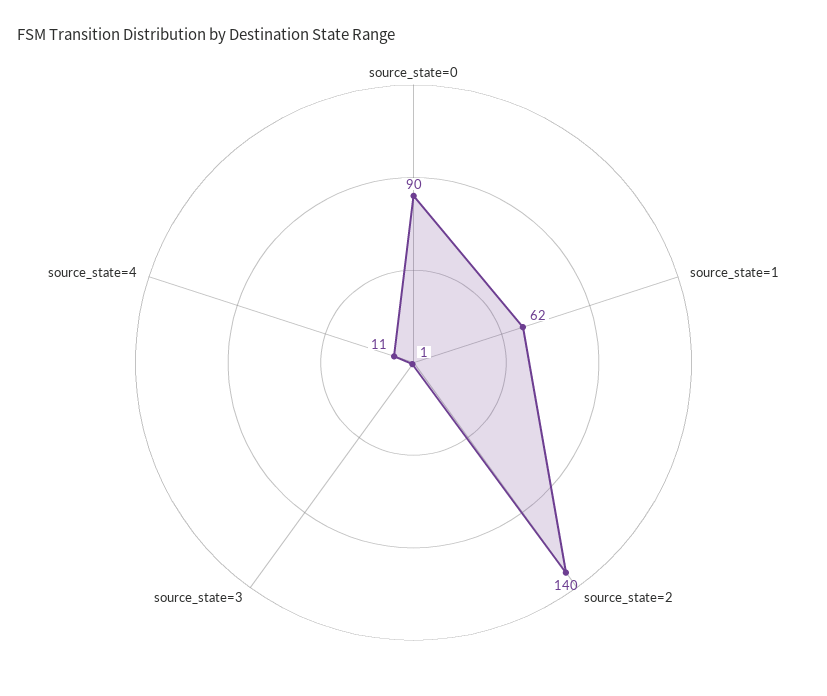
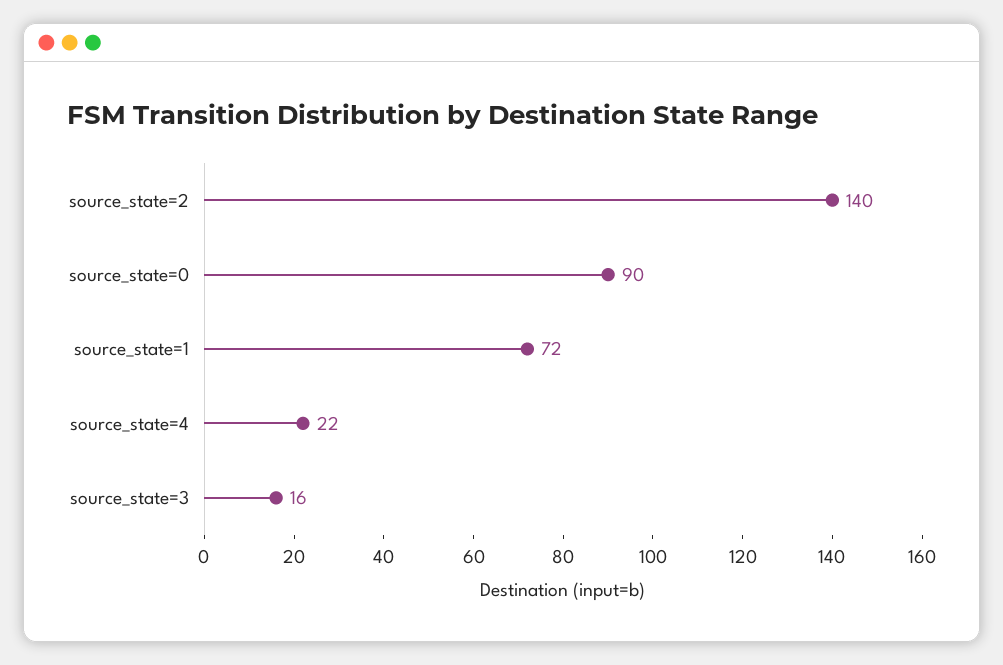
  {
    "source_state=0": 90,
-   "source_state=1": 62,
+   "source_state=1": 72,
    "source_state=2": 140,
-   "source_state=3": 1,
+   "source_state=3": 16,
-   "source_state=4": 11
+   "source_state=4": 22
  }

